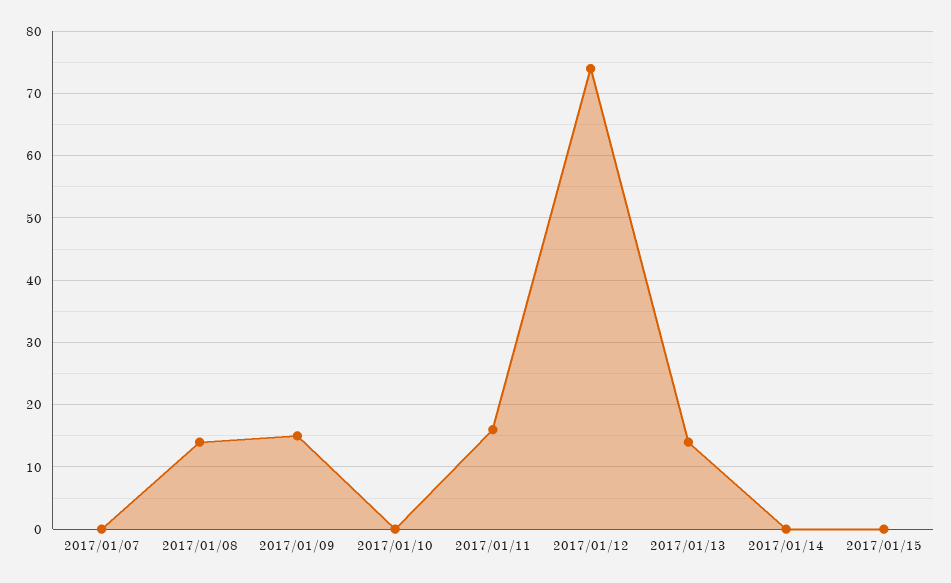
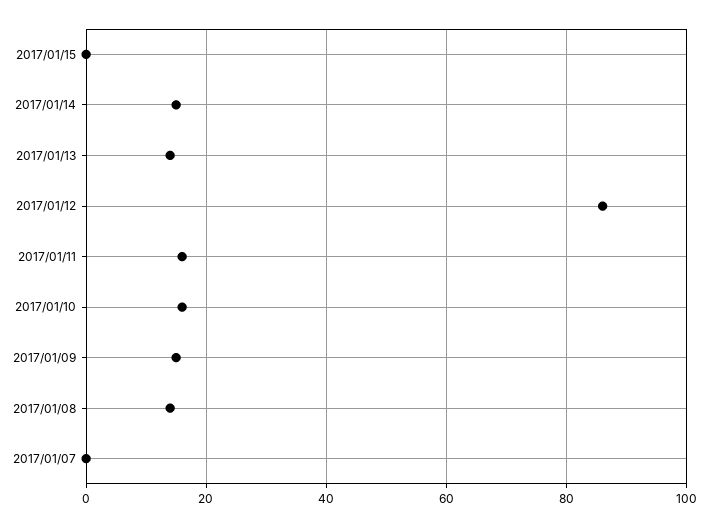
  {
    "2017/01/07": 0,
    "2017/01/08": 14,
    "2017/01/09": 15,
-   "2017/01/10": 0,
+   "2017/01/10": 15,
    "2017/01/11": 16,
-   "2017/01/12": 74,
+   "2017/01/12": 85,
    "2017/01/13": 14,
-   "2017/01/14": 0,
+   "2017/01/14": 15,
    "2017/01/15": 0
  }

